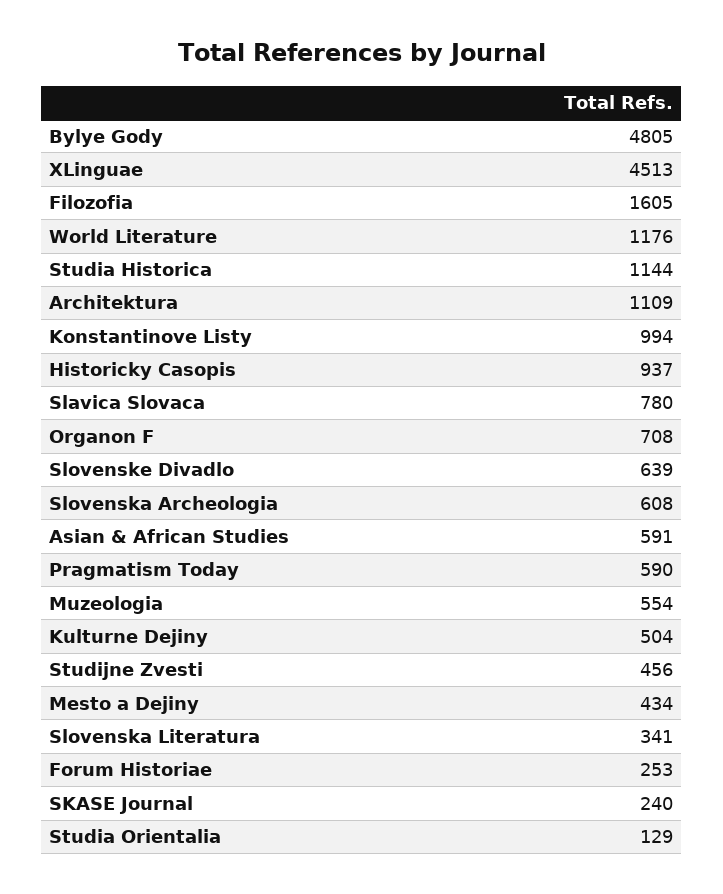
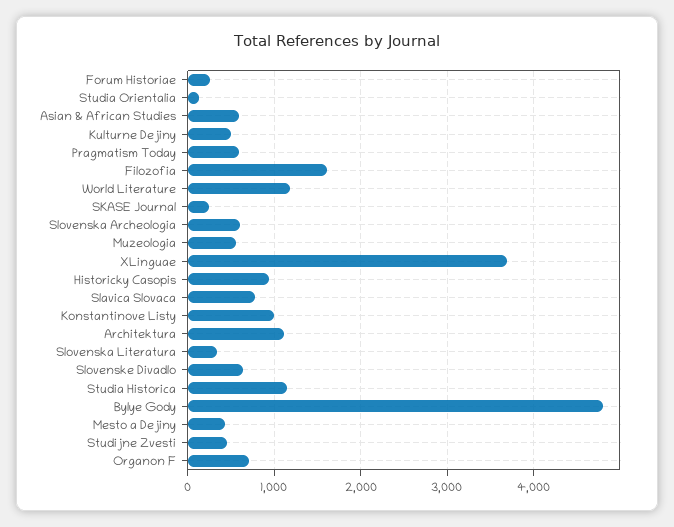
  {
    "Bylye Gody": 4805,
-   "XLinguae": 4513,
+   "XLinguae": 3700,
    "Filozofia": 1605,
    "World Literature": 1176,
    "Studia Historica": 1144,
    "Architektura": 1109,
    "Konstantinove Listy": 994,
    "Historicky Casopis": 937,
    "Slavica Slovaca": 780,
    "Organon F": 708,
    "Slovenske Divadlo": 639,
    "Slovenska Archeologia": 608,
    "Asian & African Studies": 591,
    "Pragmatism Today": 590,
    "Muzeologia": 554,
    "Kulturne Dejiny": 504,
    "Studijne Zvesti": 456,
    "Mesto a Dejiny": 434,
    "Slovenska Literatura": 341,
    "Forum Historiae": 253,
    "SKASE Journal": 240,
    "Studia Orientalia": 129
  }

